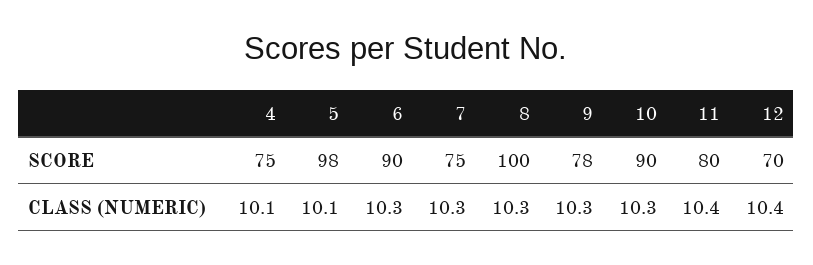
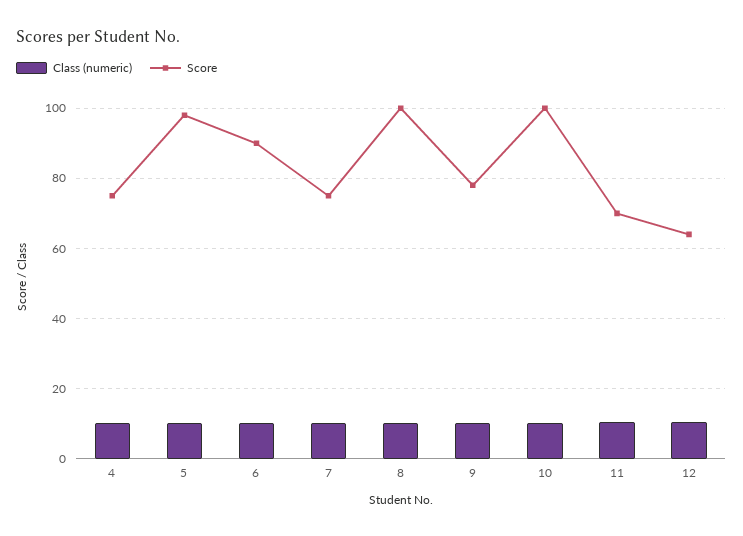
  {
    "SCORE": {
      "4": 75,
      "5": 98,
      "6": 90,
      "7": 75,
      "8": 100,
      "9": 78,
-     "10": 90,
+     "10": 100,
-     "11": 80,
+     "11": 70,
-     "12": 70
+     "12": 64
    },
    "CLASS (NUMERIC)": {
      "4": 10.1,
      "5": 10.1,
      "6": 10.3,
      "7": 10.3,
      "8": 10.3,
      "9": 10.3,
      "10": 10.3,
      "11": 10.4,
      "12": 10.4
    }
  }

